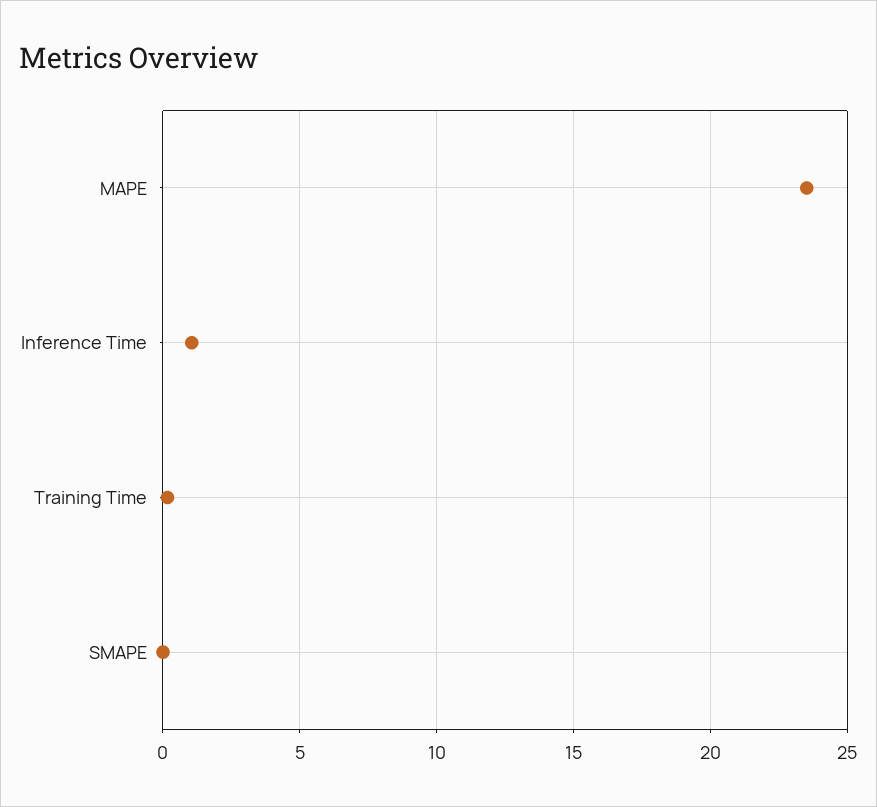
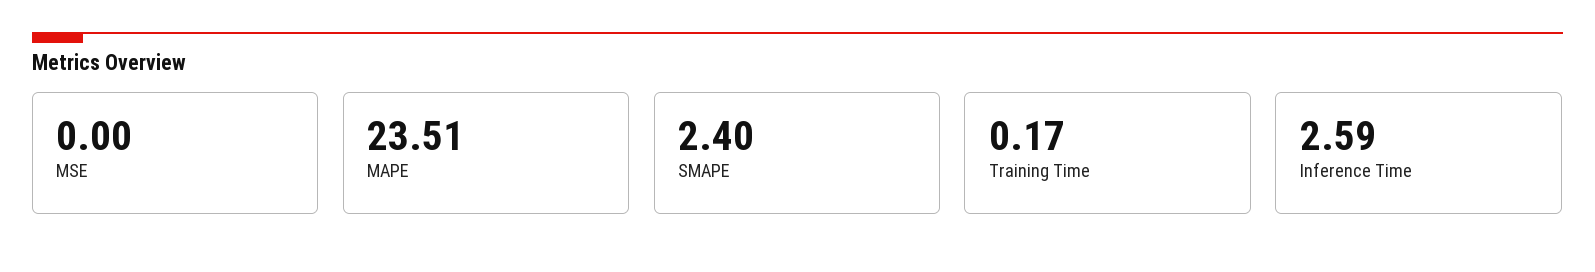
  {
    "MAPE": 23.51,
-   "Inference Time": 1,
+   "Inference Time": 2.59,
    "Training Time": 0.17,
-   "SMAPE": 0
+   "SMAPE": 2.4,
+   "MSE": 0
  }

